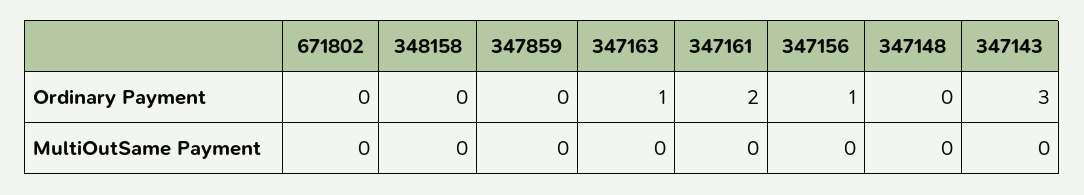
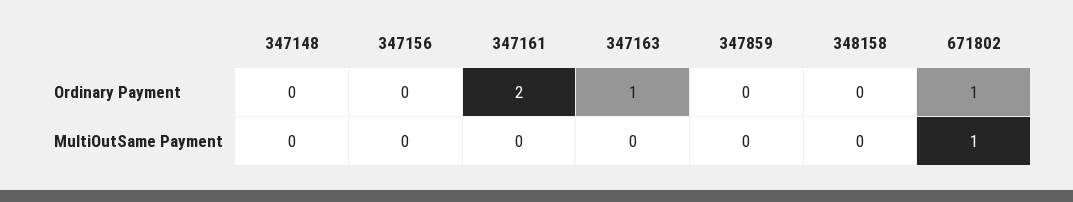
  {
    "671802": {
-     "Ordinary Payment": 0,
+     "Ordinary Payment": 1,
-     "MultiOutSame Payment": 0
+     "MultiOutSame Payment": 1
    },
    "348158": {
      "Ordinary Payment": 0,
      "MultiOutSame Payment": 0
    },
    "347859": {
      "Ordinary Payment": 0,
      "MultiOutSame Payment": 0
    },
    "347163": {
      "Ordinary Payment": 1,
      "MultiOutSame Payment": 0
    },
    "347161": {
      "Ordinary Payment": 2,
      "MultiOutSame Payment": 0
    },
    "347156": {
-     "Ordinary Payment": 1,
+     "Ordinary Payment": 0,
      "MultiOutSame Payment": 0
    },
    "347148": {
      "Ordinary Payment": 0,
      "MultiOutSame Payment": 0
-   },
+   }
-   "347143": {
-     "Ordinary Payment": 3,
-     "MultiOutSame Payment": 0
-   }
  }

